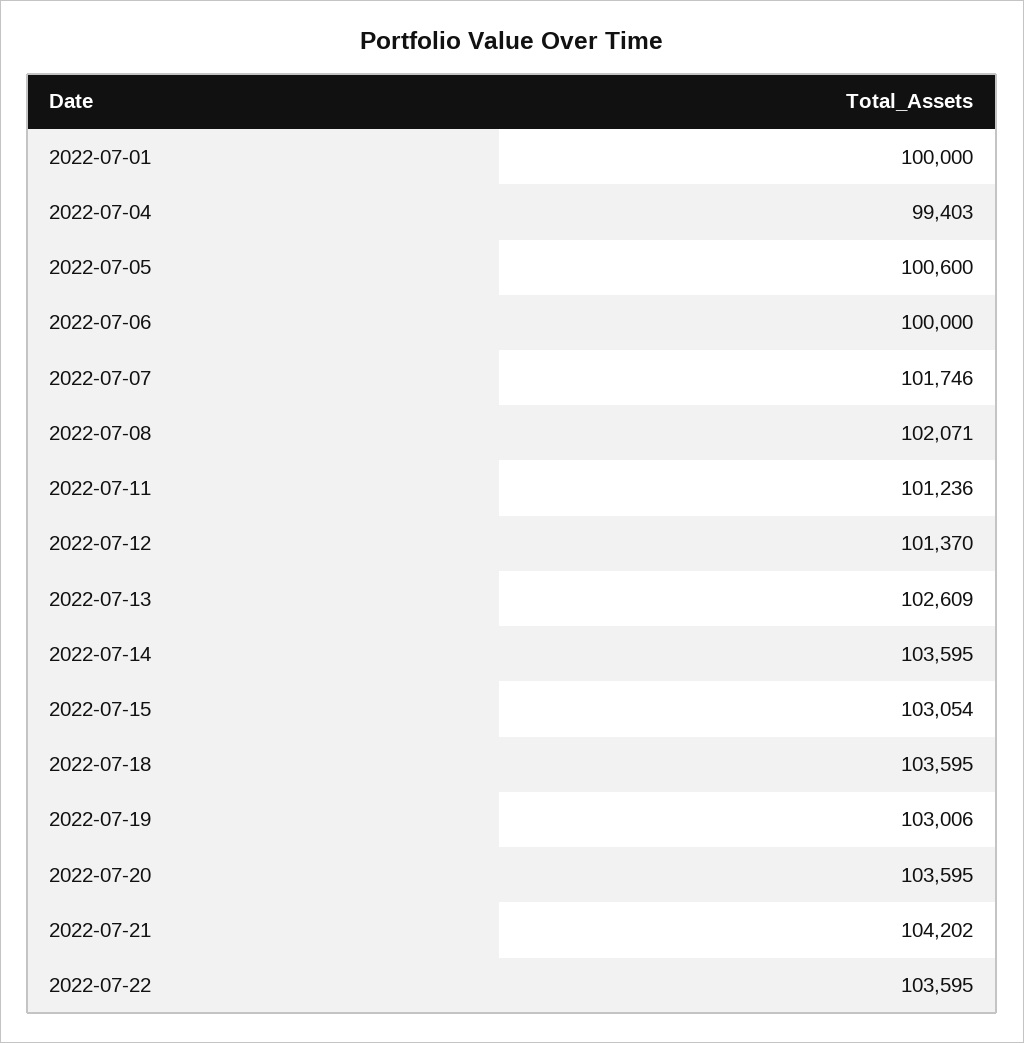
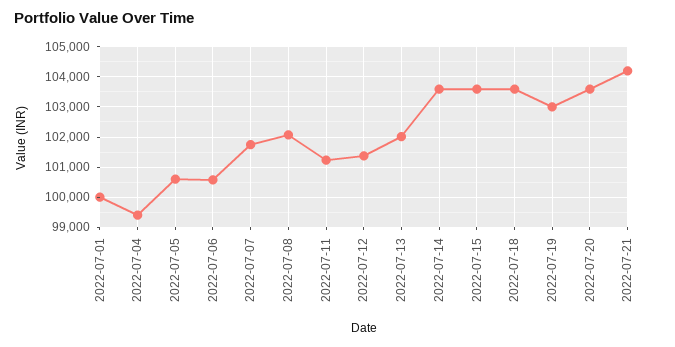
  {
    "2022-07-01": 100000,
    "2022-07-04": 99403,
    "2022-07-05": 100600,
-   "2022-07-06": 100000,
+   "2022-07-06": 100600,
    "2022-07-07": 101746,
    "2022-07-08": 102071,
    "2022-07-11": 101236,
    "2022-07-12": 101370,
-   "2022-07-13": 102609,
+   "2022-07-13": 102000,
    "2022-07-14": 103595,
-   "2022-07-15": 103054,
+   "2022-07-15": 103600,
    "2022-07-18": 103595,
    "2022-07-19": 103006,
    "2022-07-20": 103595,
-   "2022-07-21": 104202,
+   "2022-07-21": 104202
-   "2022-07-22": 103595
  }

